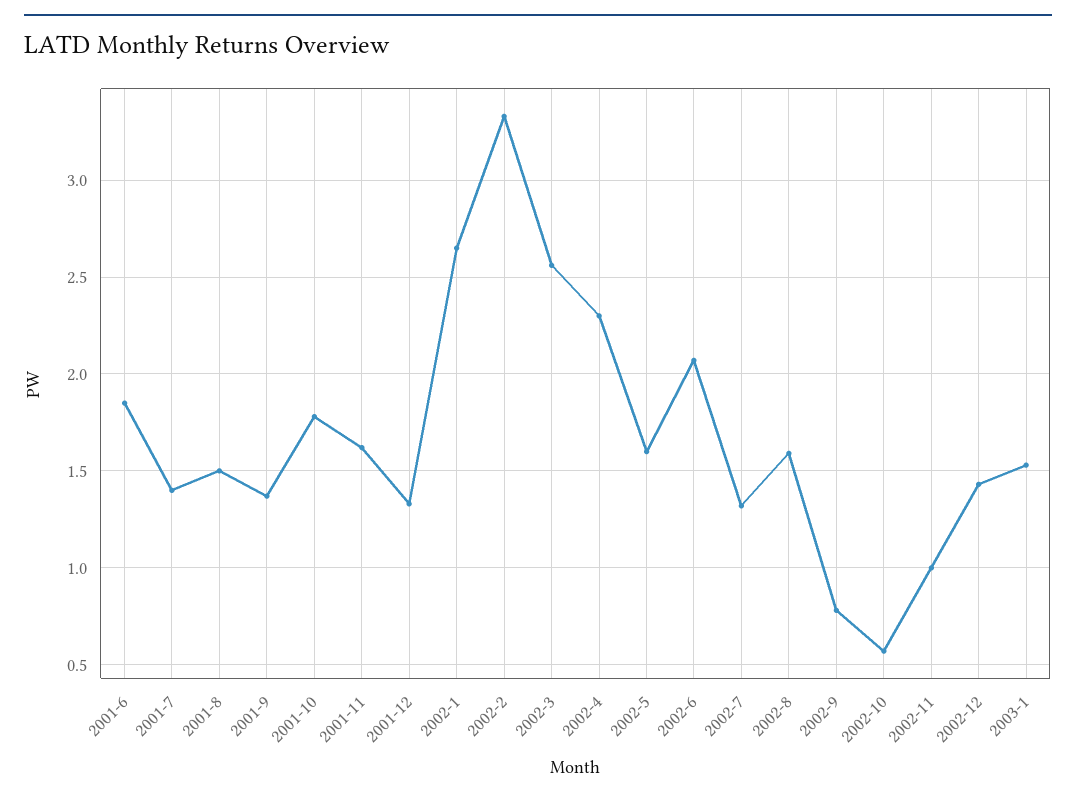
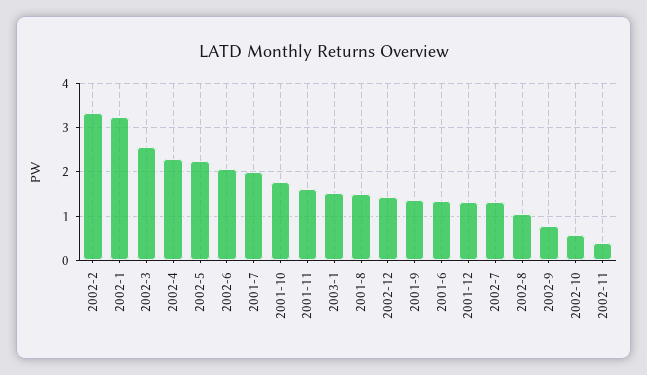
  {
-   "2001-6": 1.85,
+   "2001-6": 1.4,
-   "2001-7": 1.4,
+   "2001-7": 2,
    "2001-8": 1.5,
    "2001-9": 1.35,
    "2001-10": 1.8,
    "2001-11": 1.6,
    "2001-12": 1.35,
-   "2002-1": 2.65,
+   "2002-1": 3.2,
    "2002-2": 3.35,
    "2002-3": 2.55,
    "2002-4": 2.3,
-   "2002-5": 1.6,
+   "2002-5": 2.2,
    "2002-6": 2.05,
    "2002-7": 1.3,
-   "2002-8": 1.6,
+   "2002-8": 1,
    "2002-9": 0.8,
    "2002-10": 0.55,
-   "2002-11": 1,
+   "2002-11": 0.4,
    "2002-12": 1.45,
    "2003-1": 1.55
  }

